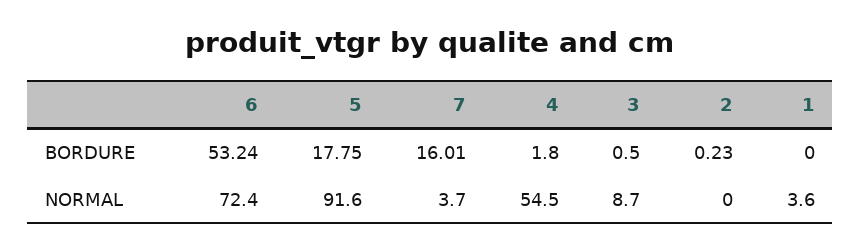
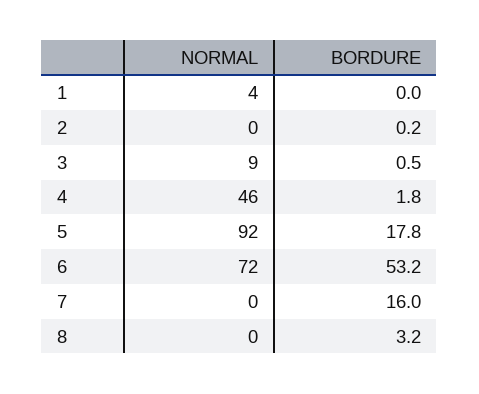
  {
    "6": {
      "BORDURE": 53.24,
      "NORMAL": 72.4
    },
    "5": {
      "BORDURE": 17.75,
      "NORMAL": 91.6
    },
    "7": {
      "BORDURE": 16.01,
-     "NORMAL": 3.7
+     "NORMAL": 0
    },
    "4": {
      "BORDURE": 1.8,
-     "NORMAL": 54.5
+     "NORMAL": 46
    },
    "3": {
      "BORDURE": 0.5,
      "NORMAL": 8.7
    },
    "2": {
      "BORDURE": 0.23,
      "NORMAL": 0
    },
    "1": {
      "BORDURE": 0,
      "NORMAL": 3.6
-   }
+   },
+   "8": {
+     "NORMAL": 0,
+     "BORDURE": 3.2
+   }
  }

